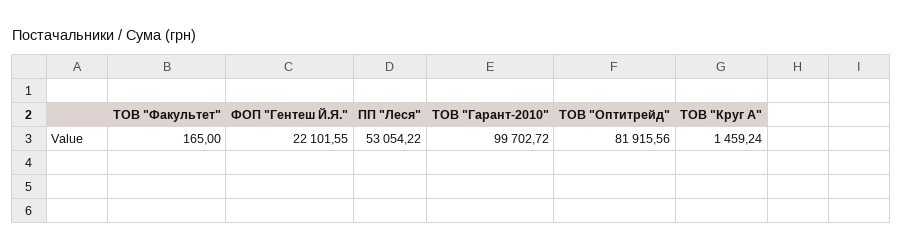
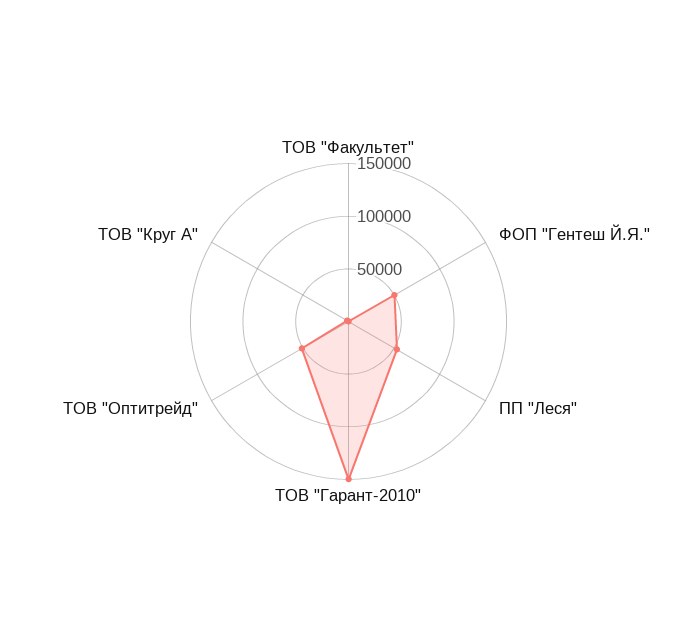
  {
    "ТОВ \"Факультет\"": 165,
-   "ФОП \"Гентеш Й.Я.\"": 22101.55,
+   "ФОП \"Гентеш Й.Я.\"": 50000,
    "ПП \"Леся\"": 53054.22,
-   "ТОВ \"Гарант-2010\"": 99702.72,
+   "ТОВ \"Гарант-2010\"": 150000,
-   "ТОВ \"Оптитрейд\"": 81915.56,
+   "ТОВ \"Оптитрейд\"": 50000,
    "ТОВ \"Круг А\"": 1459.24
  }

